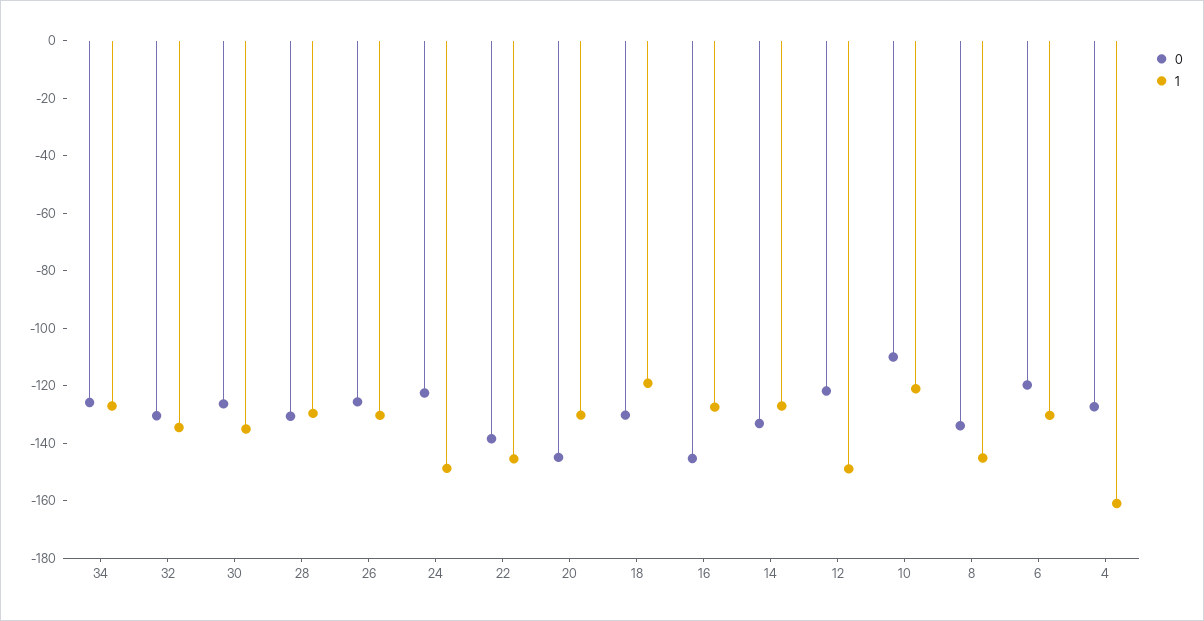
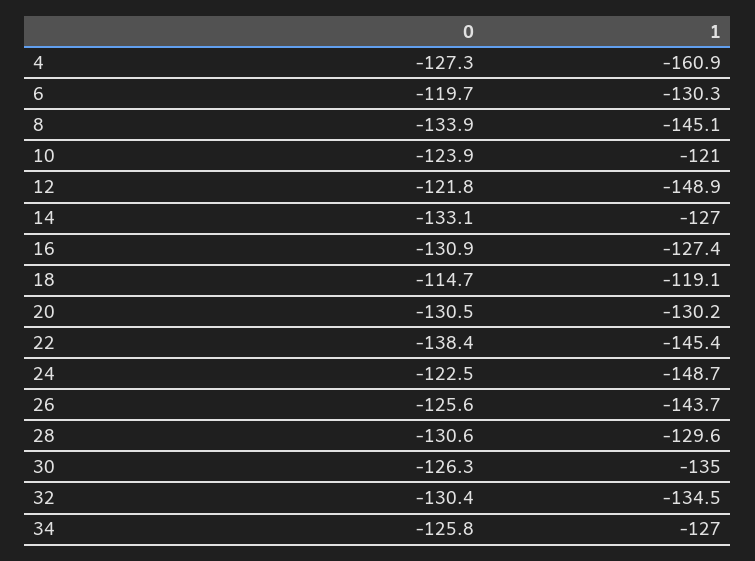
  {
    "0": {
      "34": -125.8,
      "32": -130.4,
      "30": -126.3,
      "28": -130.6,
      "26": -125.6,
      "24": -122.5,
      "22": -138.4,
-     "20": -145,
+     "20": -130.5,
-     "18": -130,
+     "18": -114.7,
-     "16": -145,
+     "16": -130.9,
      "14": -133.1,
      "12": -121.8,
-     "10": -110,
+     "10": -123.9,
      "8": -133.9,
      "6": -119.7,
      "4": -127.3
    },
    "1": {
      "34": -127,
      "32": -134.5,
      "30": -135,
      "28": -129.6,
-     "26": -130,
+     "26": -143.7,
      "24": -148.7,
      "22": -145.4,
      "20": -130.2,
      "18": -119.1,
      "16": -127.4,
      "14": -127,
      "12": -148.9,
      "10": -121,
      "8": -145.1,
      "6": -130.3,
      "4": -160.9
    }
  }

